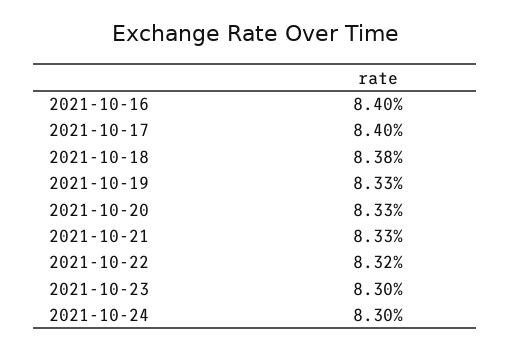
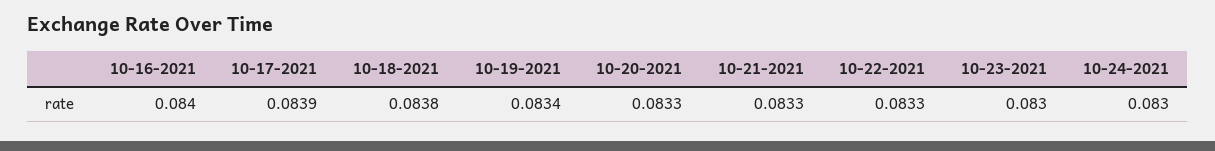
  {
    "2021-10-16": 0.084,
-   "2021-10-17": 0.084,
+   "2021-10-17": 0.0839,
    "2021-10-18": 0.0838,
-   "2021-10-19": 0.0833,
+   "2021-10-19": 0.0834,
    "2021-10-20": 0.0833,
    "2021-10-21": 0.0833,
-   "2021-10-22": 0.0832,
+   "2021-10-22": 0.0833,
    "2021-10-23": 0.083,
    "2021-10-24": 0.083
  }

